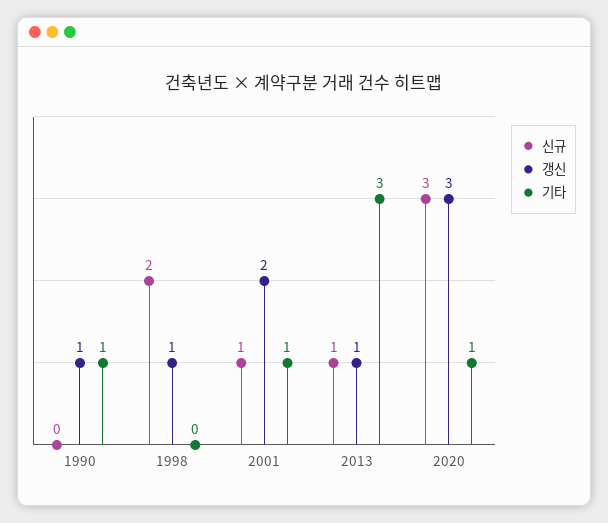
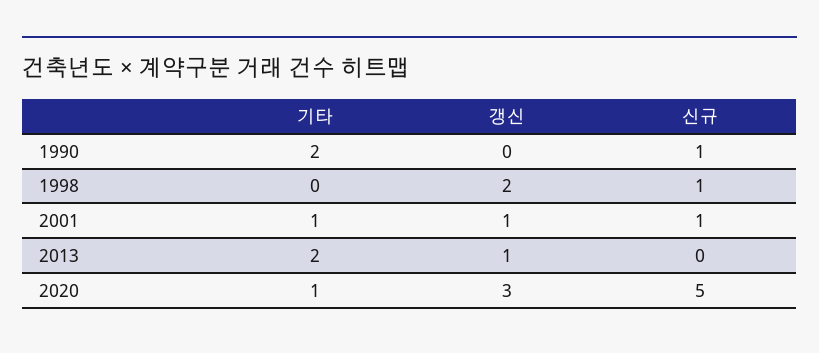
  {
    "신규": {
-     "1990": 0,
+     "1990": 1,
-     "1998": 2,
+     "1998": 1,
      "2001": 1,
-     "2013": 1,
+     "2013": 0,
-     "2020": 3
+     "2020": 5
    },
    "갱신": {
-     "1990": 1,
+     "1990": 0,
-     "1998": 1,
+     "1998": 2,
-     "2001": 2,
+     "2001": 1,
      "2013": 1,
      "2020": 3
    },
    "기타": {
-     "1990": 1,
+     "1990": 2,
      "1998": 0,
      "2001": 1,
-     "2013": 3,
+     "2013": 2,
      "2020": 1
    }
  }

